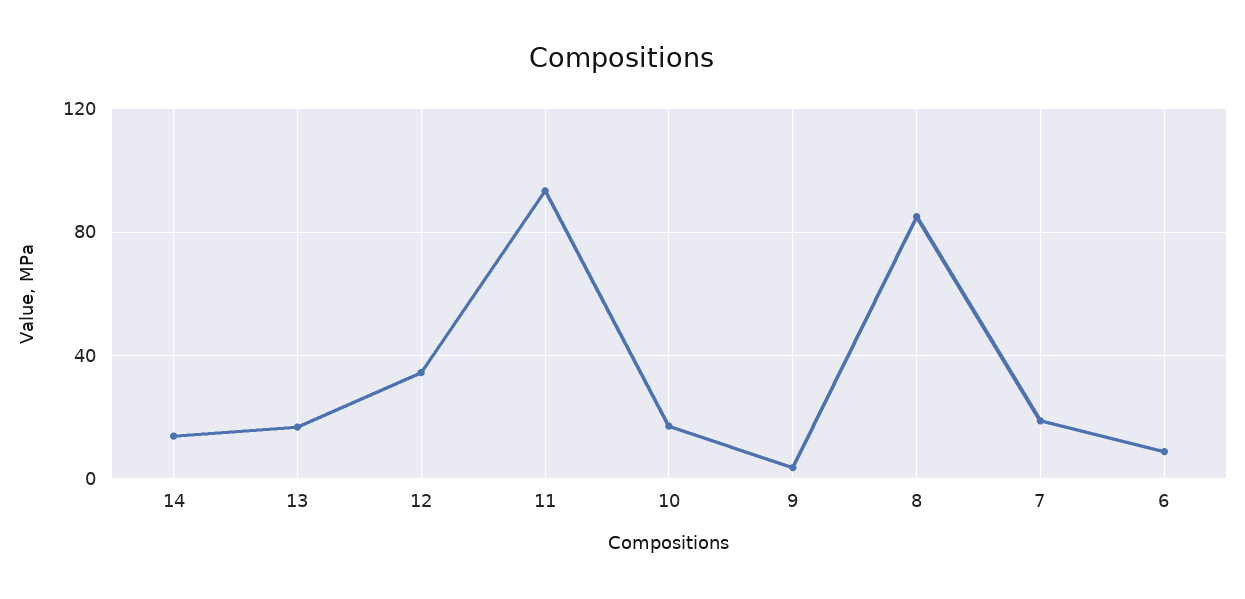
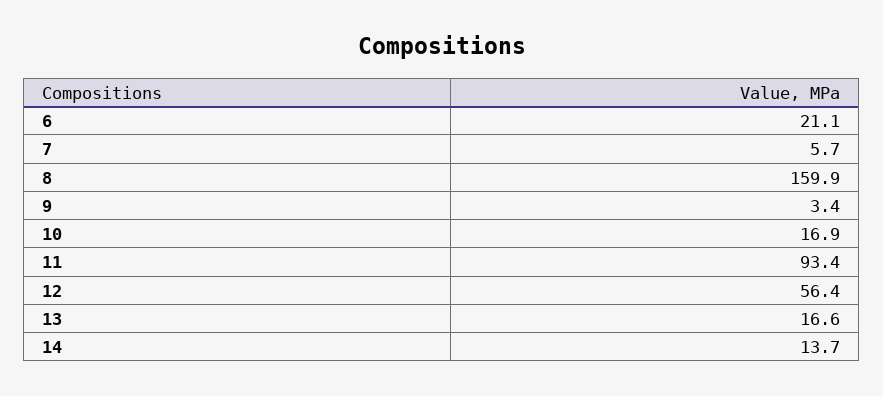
  {
    "14": 13.7,
    "13": 16.6,
-   "12": 35,
+   "12": 56.4,
    "11": 93.4,
    "10": 16.9,
    "9": 3.4,
-   "8": 85,
+   "8": 159.9,
-   "7": 20,
+   "7": 5.7,
-   "6": 10
+   "6": 21.1
  }

